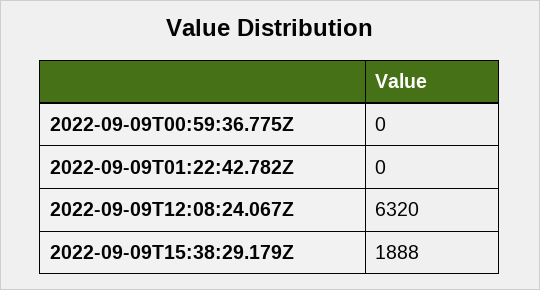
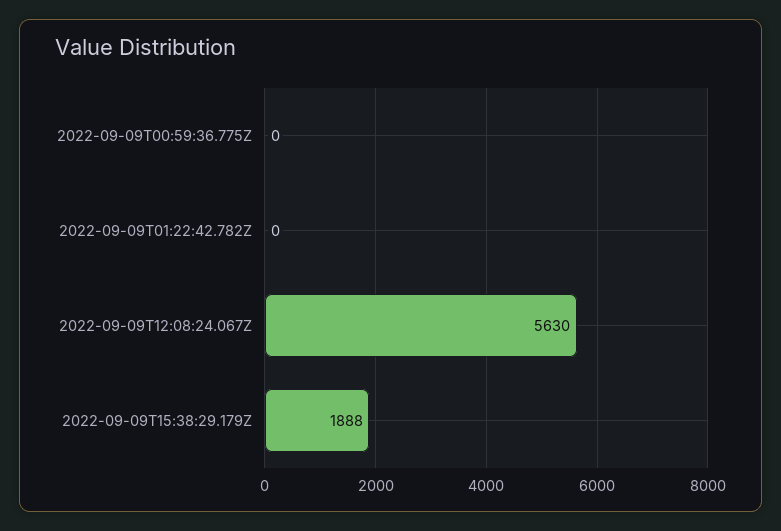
  {
    "2022-09-09T00:59:36.775Z": 0,
    "2022-09-09T01:22:42.782Z": 0,
-   "2022-09-09T12:08:24.067Z": 6320,
+   "2022-09-09T12:08:24.067Z": 5630,
    "2022-09-09T15:38:29.179Z": 1888
  }

